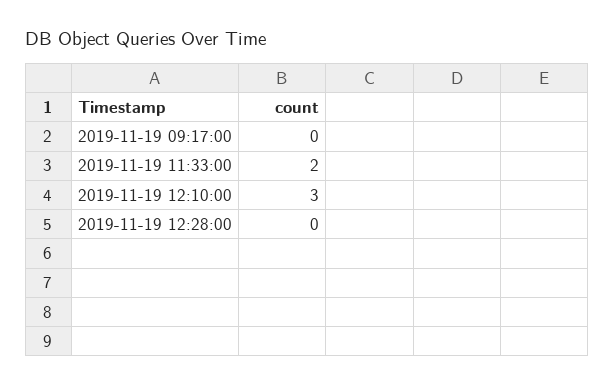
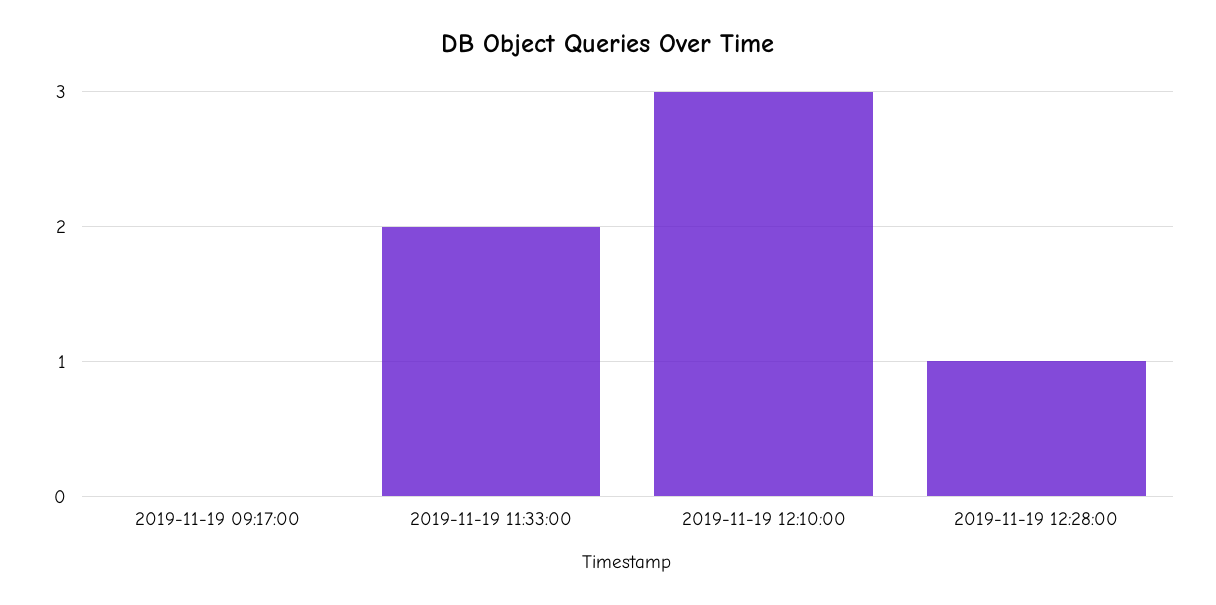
  {
    "2019-11-19 09:17:00": 0,
    "2019-11-19 11:33:00": 2,
    "2019-11-19 12:10:00": 3,
-   "2019-11-19 12:28:00": 0
+   "2019-11-19 12:28:00": 1
  }

